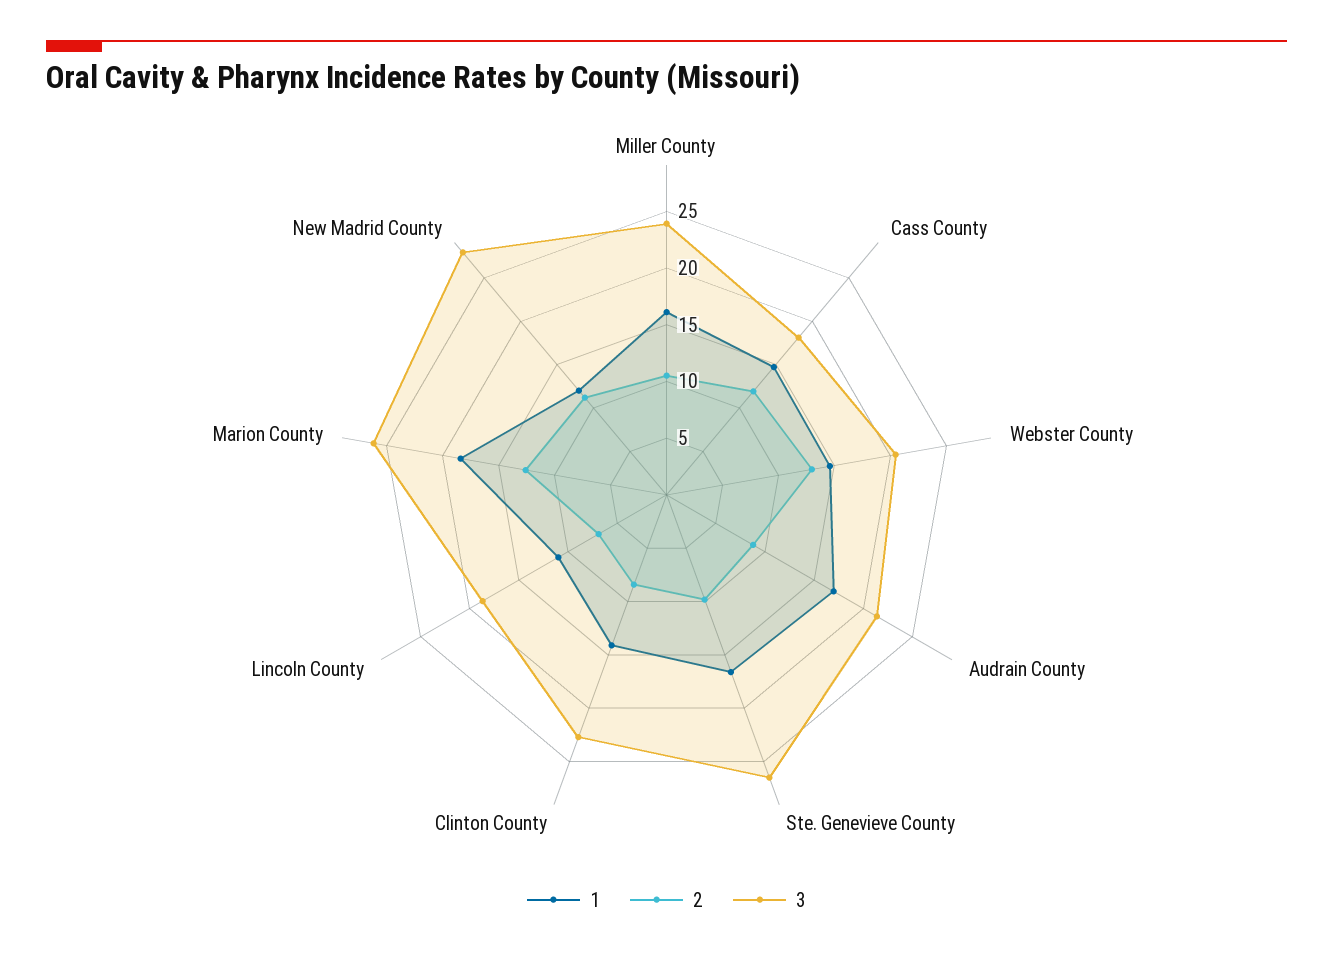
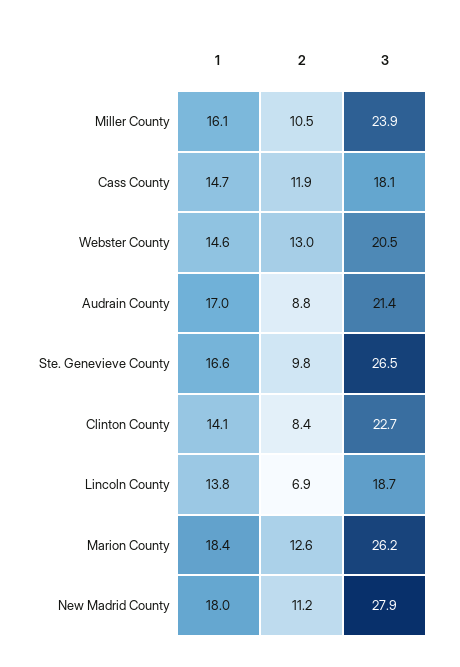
  {
    "1": {
      "Miller County": 16.1,
      "Cass County": 14.7,
      "Webster County": 14.6,
      "Audrain County": 17,
      "Ste. Genevieve County": 16.6,
      "Clinton County": 14.1,
-     "Lincoln County": 11,
+     "Lincoln County": 13.8,
      "Marion County": 18.4,
-     "New Madrid County": 12
+     "New Madrid County": 18
    },
    "2": {
      "Miller County": 10.5,
      "Cass County": 11.9,
      "Webster County": 13,
      "Audrain County": 8.8,
      "Ste. Genevieve County": 9.8,
      "Clinton County": 8.4,
      "Lincoln County": 6.9,
      "Marion County": 12.6,
      "New Madrid County": 11.2
    },
    "3": {
      "Miller County": 23.9,
      "Cass County": 18.1,
      "Webster County": 20.5,
      "Audrain County": 21.4,
      "Ste. Genevieve County": 26.5,
      "Clinton County": 22.7,
      "Lincoln County": 18.7,
      "Marion County": 26.2,
      "New Madrid County": 27.9
    }
  }

